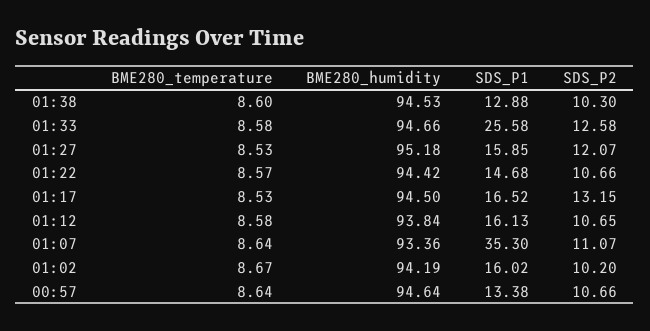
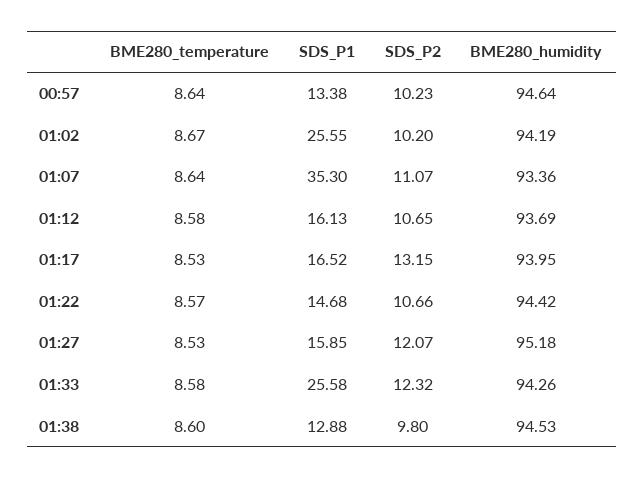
  {
    "BME280_temperature": {
      "01:38": 8.6,
      "01:33": 8.58,
      "01:27": 8.53,
      "01:22": 8.57,
      "01:17": 8.53,
      "01:12": 8.58,
      "01:07": 8.64,
      "01:02": 8.67,
      "00:57": 8.64
    },
    "BME280_humidity": {
      "01:38": 94.53,
-     "01:33": 94.66,
+     "01:33": 94.26,
      "01:27": 95.18,
      "01:22": 94.42,
-     "01:17": 94.5,
+     "01:17": 93.95,
-     "01:12": 93.84,
+     "01:12": 93.69,
      "01:07": 93.36,
      "01:02": 94.19,
      "00:57": 94.64
    },
    "SDS_P1": {
      "01:38": 12.88,
      "01:33": 25.58,
      "01:27": 15.85,
      "01:22": 14.68,
      "01:17": 16.52,
      "01:12": 16.13,
      "01:07": 35.3,
-     "01:02": 16.02,
+     "01:02": 25.55,
      "00:57": 13.38
    },
    "SDS_P2": {
-     "01:38": 10.3,
+     "01:38": 9.8,
-     "01:33": 12.58,
+     "01:33": 12.32,
      "01:27": 12.07,
      "01:22": 10.66,
      "01:17": 13.15,
      "01:12": 10.65,
      "01:07": 11.07,
      "01:02": 10.2,
-     "00:57": 10.66
+     "00:57": 10.23
    }
  }

